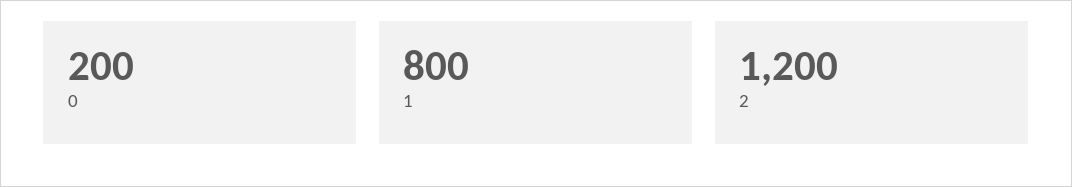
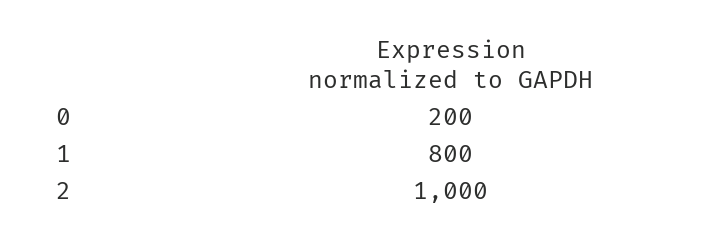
  {
    "0": 200,
    "1": 800,
-   "2": 1200
+   "2": 1000
  }

